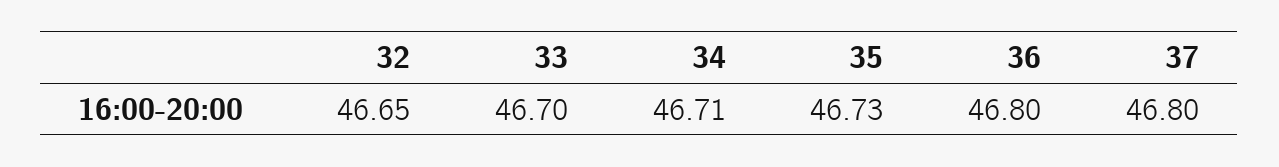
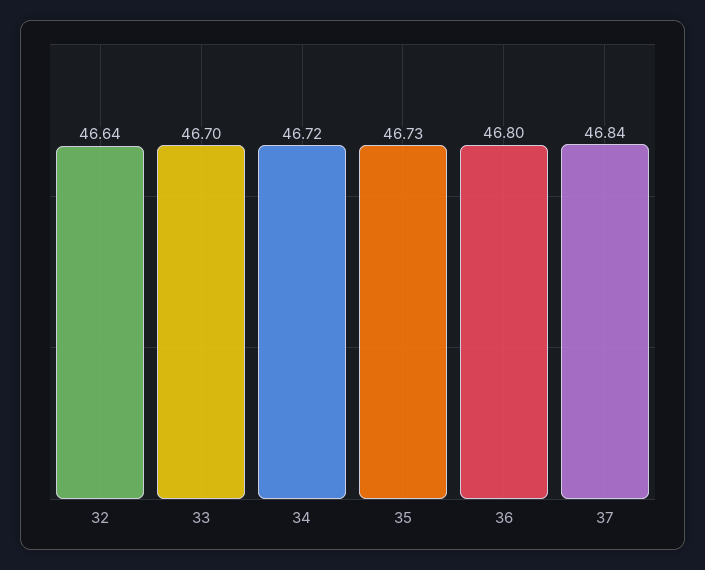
  {
-   "32": 46.65,
+   "32": 46.64,
    "33": 46.7,
-   "34": 46.71,
+   "34": 46.72,
    "35": 46.73,
    "36": 46.8,
-   "37": 46.8
+   "37": 46.84
  }

